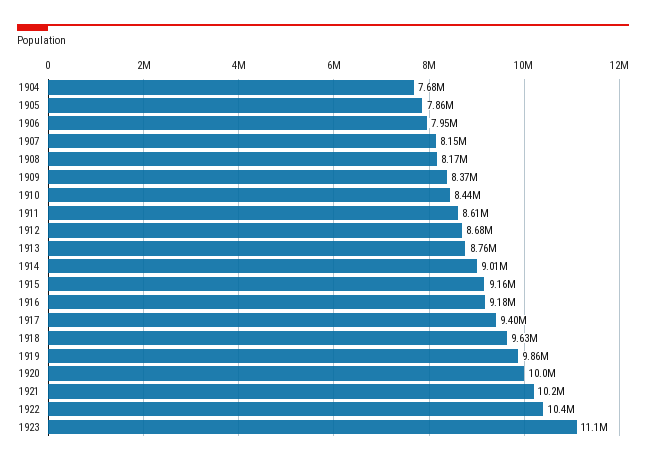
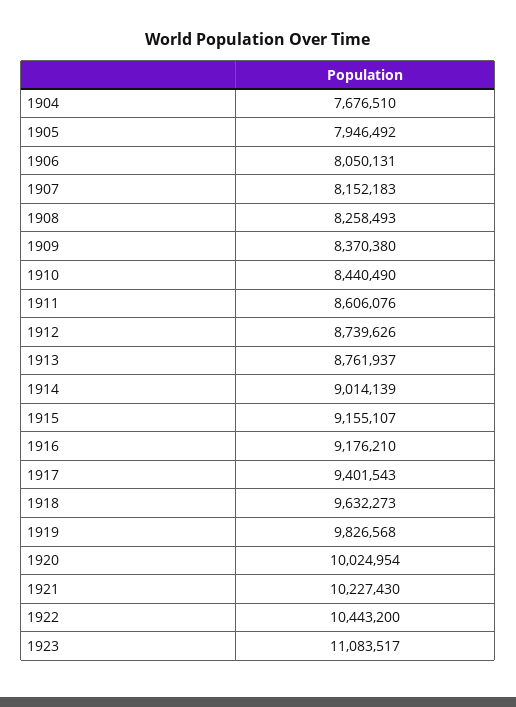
  {
    "1904": 7676510,
-   "1905": 7860000,
+   "1905": 7946492,
-   "1906": 7950000,
+   "1906": 8050131,
    "1907": 8152183,
-   "1908": 8170000,
+   "1908": 8258493,
    "1909": 8370380,
    "1910": 8440490,
    "1911": 8606076,
-   "1912": 8680000,
+   "1912": 8739626,
    "1913": 8761937,
    "1914": 9014139,
    "1915": 9155107,
    "1916": 9176210,
    "1917": 9401543,
    "1918": 9632273,
-   "1919": 9860000,
+   "1919": 9826568,
    "1920": 10024954,
    "1921": 10227430,
    "1922": 10443200,
    "1923": 11083517
  }

